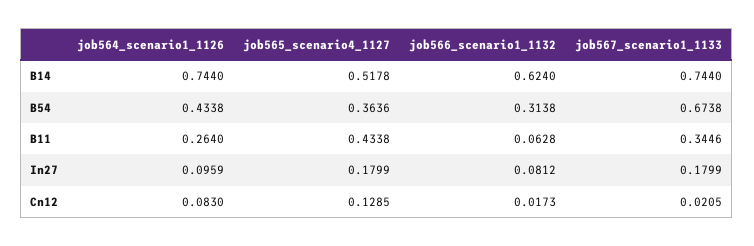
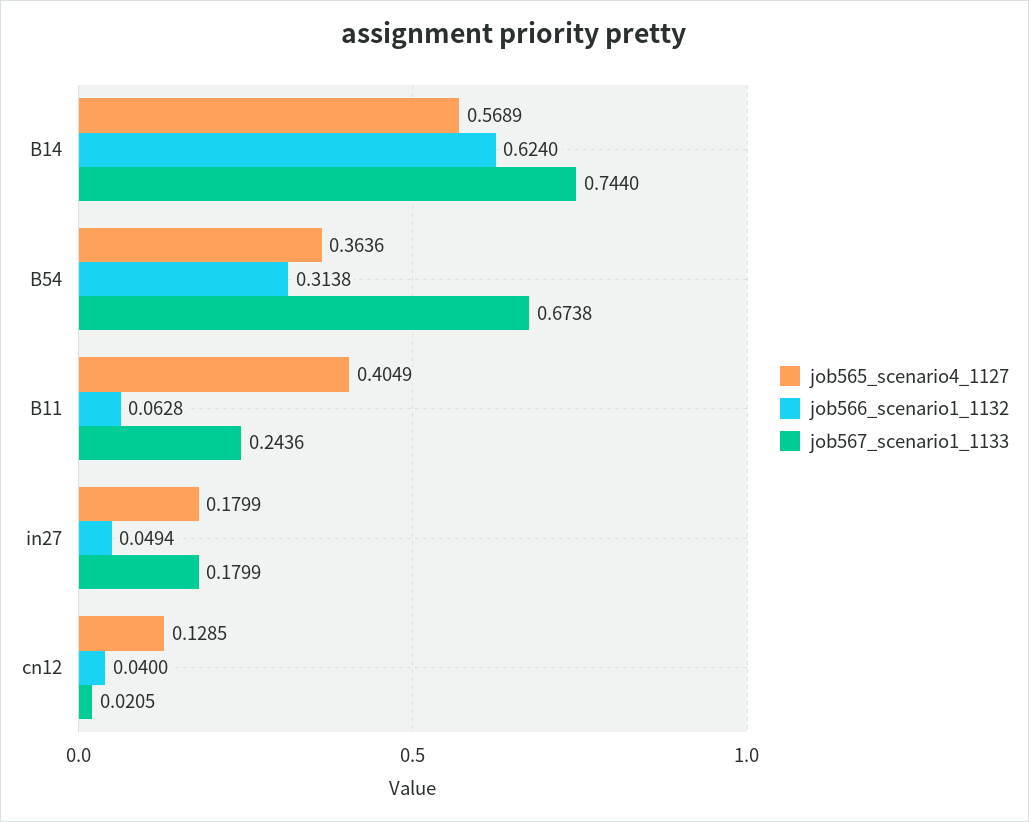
  {
-   "job564_scenario1_1126": {
-     "B14": 0.744,
-     "B54": 0.4338,
-     "B11": 0.264,
-     "In27": 0.0959,
-     "Cn12": 0.083
-   },
    "job565_scenario4_1127": {
-     "B14": 0.5178,
+     "B14": 0.5689,
      "B54": 0.3636,
-     "B11": 0.4338,
+     "B11": 0.4049,
      "In27": 0.1799,
      "Cn12": 0.1285
    },
    "job566_scenario1_1132": {
      "B14": 0.624,
      "B54": 0.3138,
      "B11": 0.0628,
-     "In27": 0.0812,
+     "In27": 0.0494,
-     "Cn12": 0.0173
+     "Cn12": 0.04
    },
    "job567_scenario1_1133": {
      "B14": 0.744,
      "B54": 0.6738,
-     "B11": 0.3446,
+     "B11": 0.2436,
      "In27": 0.1799,
      "Cn12": 0.0205
    }
  }

